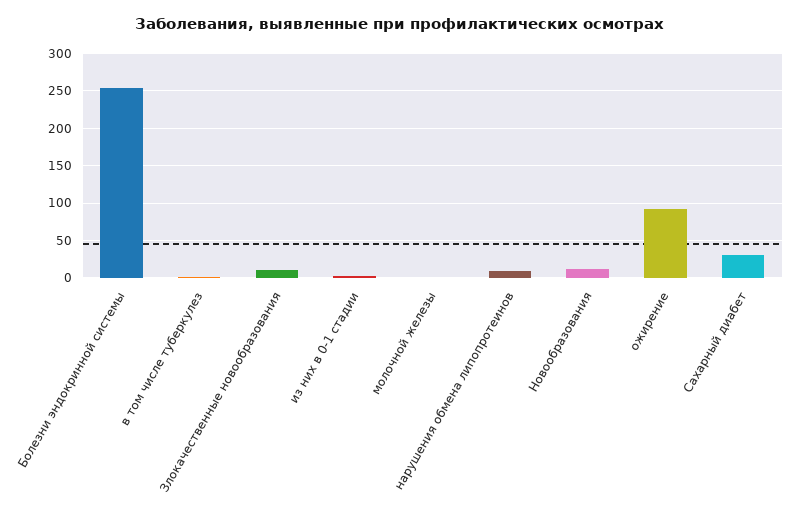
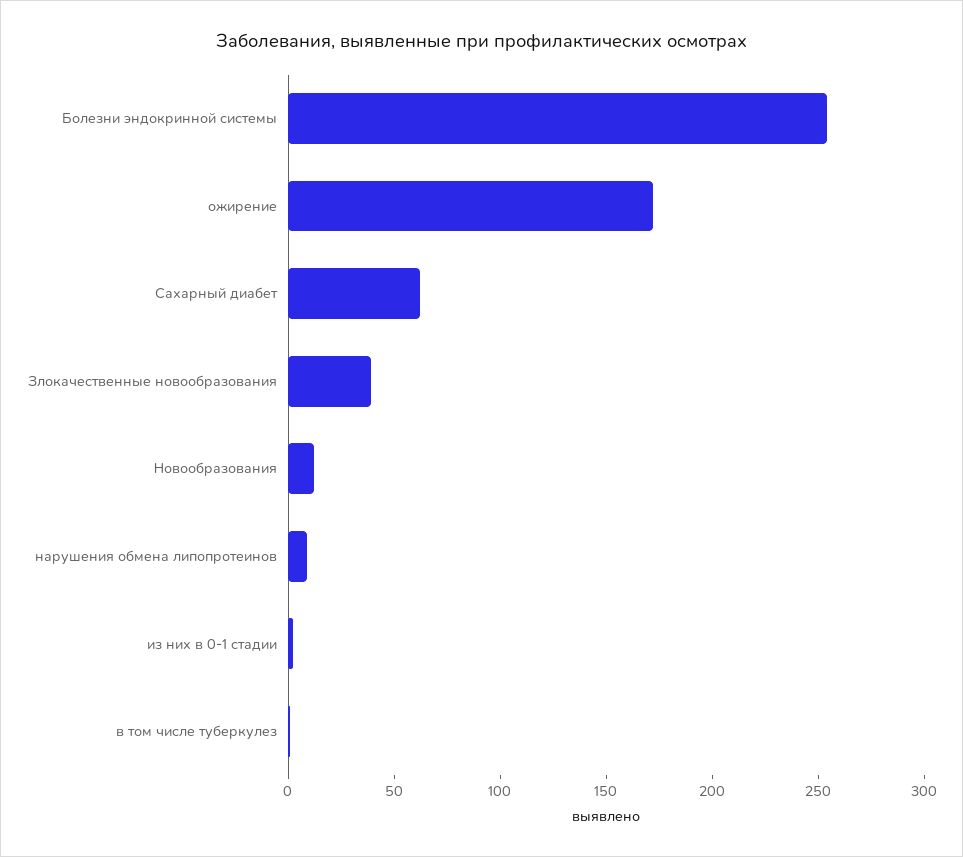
  {
    "Болезни эндокринной системы": 250,
    "в том числе туберкулез": 0,
-   "Злокачественные новообразования": 10,
+   "Злокачественные новообразования": 40,
    "из них в 0-1 стадии": 0,
-   "молочной железы": 0,
    "нарушения обмена липопротеинов": 10,
    "Новообразования": 10,
-   "ожирение": 90,
+   "ожирение": 170,
-   "Сахарный диабет": 30
+   "Сахарный диабет": 60
  }

